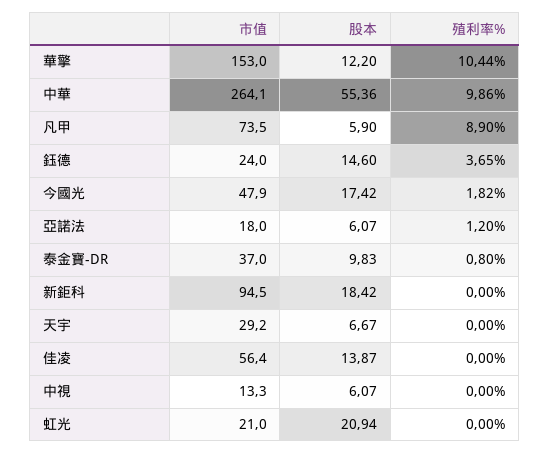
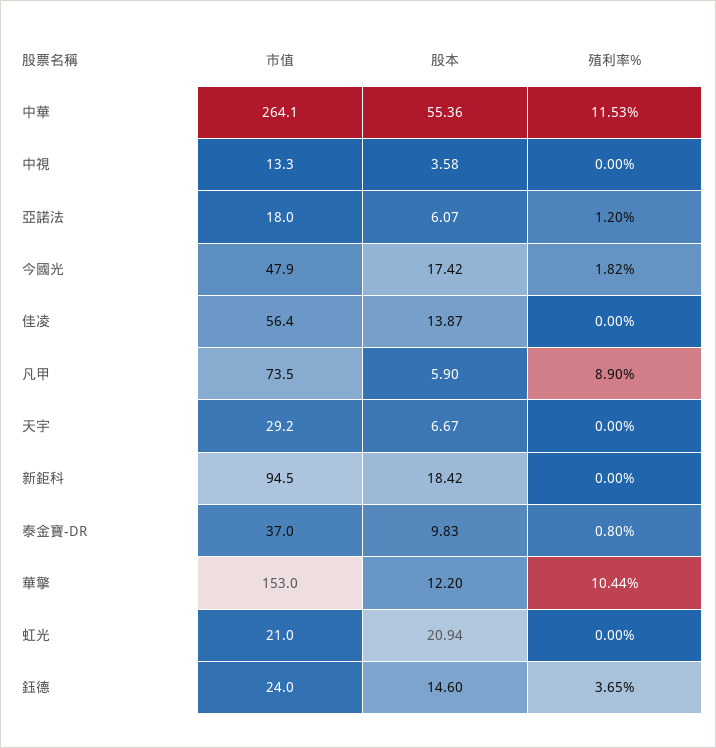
  {
    "市值": {
      "華擎": 153,
      "中華": 264.1,
      "凡甲": 73.5,
      "鈺德": 24,
      "今國光": 47.9,
      "亞諾法": 18,
      "泰金寶-DR": 37,
      "新鉅科": 94.5,
      "天宇": 29.2,
      "佳凌": 56.4,
      "中視": 13.3,
      "虹光": 21
    },
    "股本": {
      "華擎": 12.2,
      "中華": 55.36,
      "凡甲": 5.9,
      "鈺德": 14.6,
      "今國光": 17.42,
      "亞諾法": 6.07,
      "泰金寶-DR": 9.83,
      "新鉅科": 18.42,
      "天宇": 6.67,
      "佳凌": 13.87,
-     "中視": 6.07,
+     "中視": 3.58,
      "虹光": 20.94
    },
    "殖利率%": {
      "華擎": 10.44,
-     "中華": 9.86,
+     "中華": 11.53,
      "凡甲": 8.9,
      "鈺德": 3.65,
      "今國光": 1.82,
      "亞諾法": 1.2,
      "泰金寶-DR": 0.8,
      "新鉅科": 0,
      "天宇": 0,
      "佳凌": 0,
      "中視": 0,
      "虹光": 0
    }
  }

